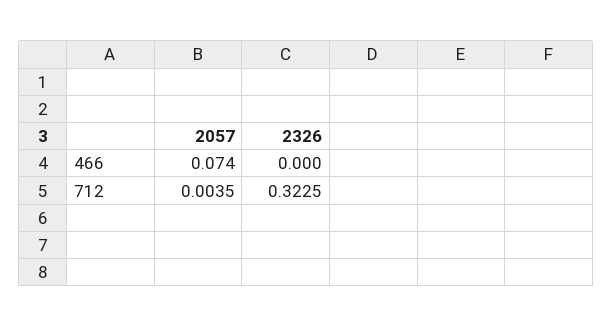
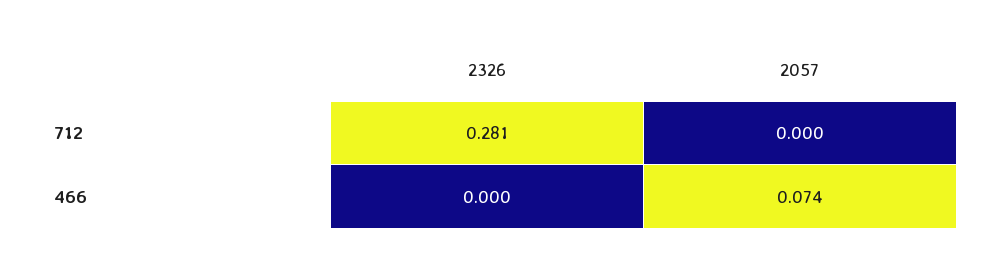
  {
    "2057": {
      "466": 0.074,
-     "712": 0.0035
+     "712": 0
    },
    "2326": {
      "466": 0,
-     "712": 0.3225
+     "712": 0.281
    }
  }

